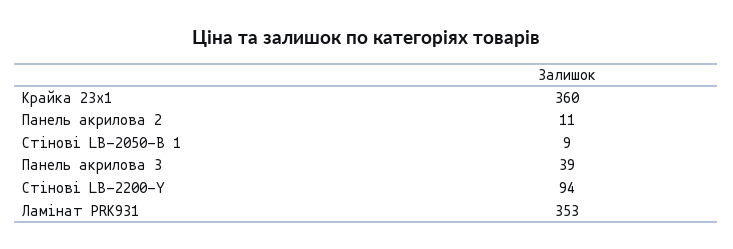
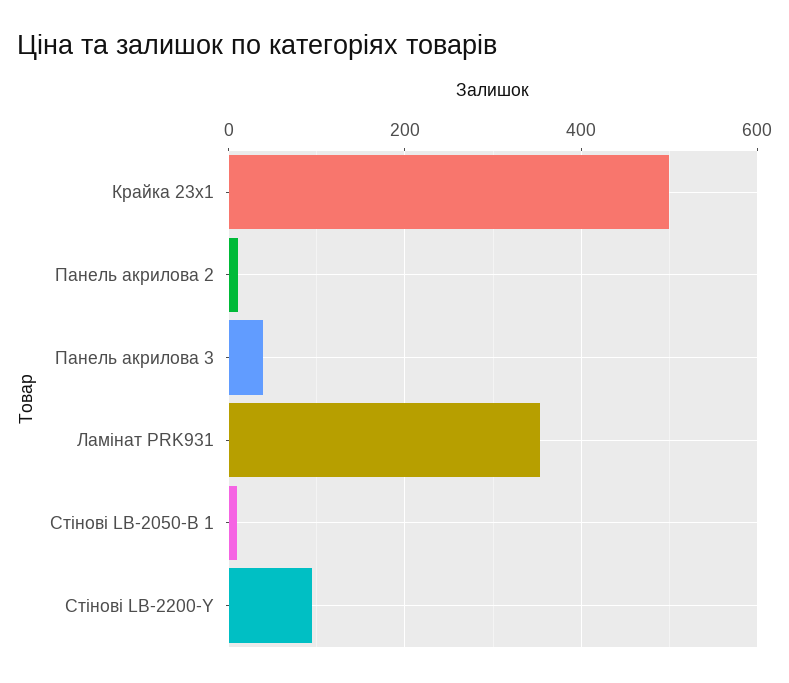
  {
-   "Крайка 23x1": 360,
+   "Крайка 23x1": 500,
    "Панель акрилова 2": 11,
    "Стінові LB-2050-В 1": 9,
    "Панель акрилова 3": 39,
    "Стінові LB-2200-Y": 94,
    "Ламінат PRK931": 353
  }

